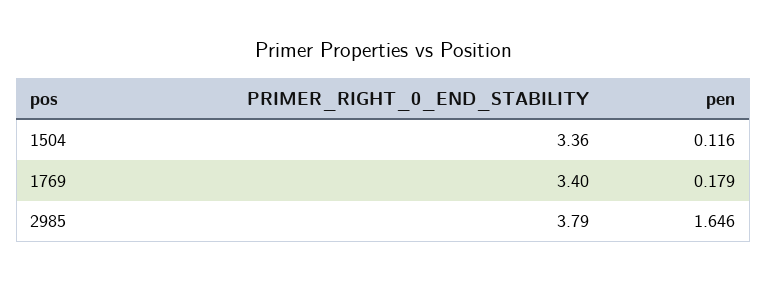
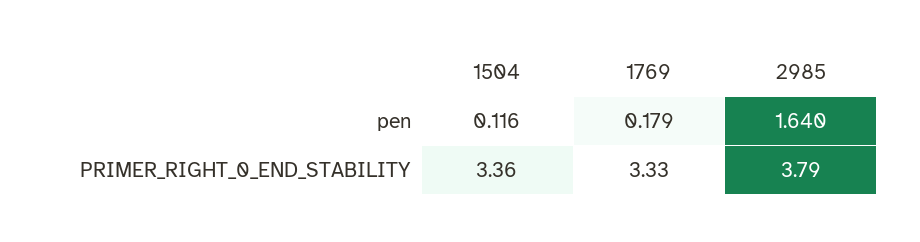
  {
    "PRIMER_RIGHT_0_END_STABILITY": {
      "1504": 3.36,
-     "1769": 3.4,
+     "1769": 3.33,
      "2985": 3.79
    },
    "pen": {
      "1504": 0.116,
      "1769": 0.179,
-     "2985": 1.646
+     "2985": 1.64
    }
  }

